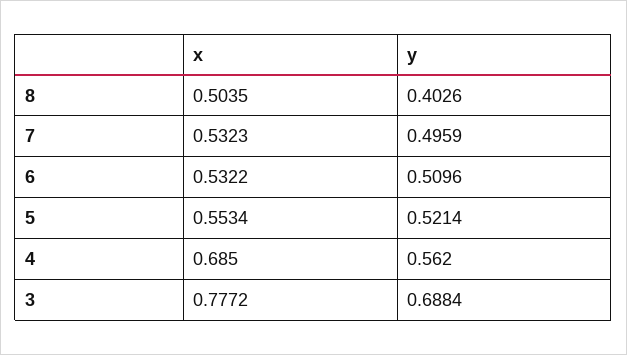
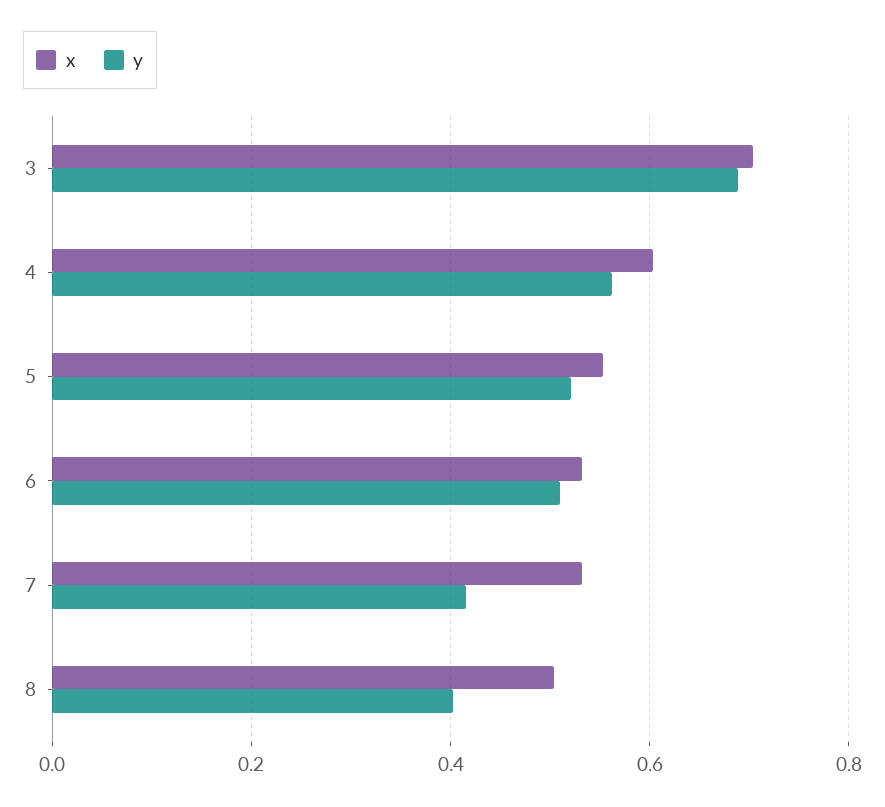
  {
    "x": {
      "8": 0.5035,
      "7": 0.5323,
      "6": 0.5322,
      "5": 0.5534,
-     "4": 0.685,
+     "4": 0.6,
-     "3": 0.7772
+     "3": 0.7
    },
    "y": {
      "8": 0.4026,
-     "7": 0.4959,
+     "7": 0.42,
      "6": 0.5096,
      "5": 0.5214,
      "4": 0.562,
      "3": 0.6884
    }
  }

